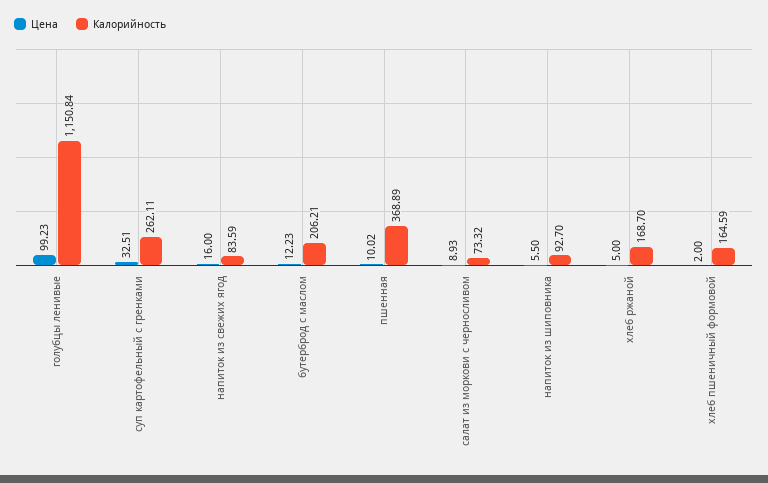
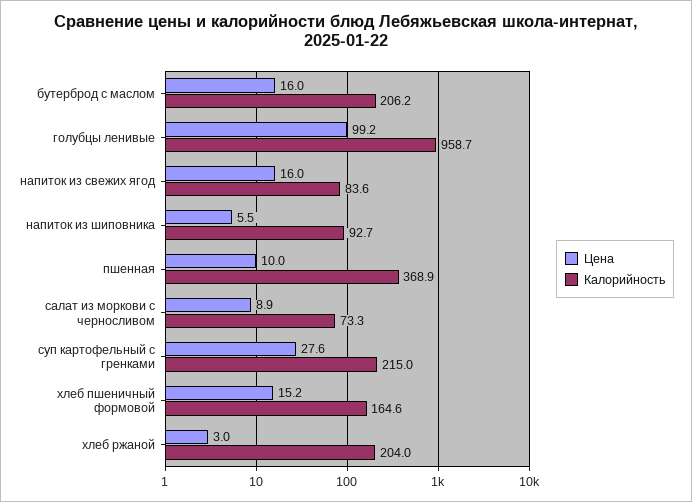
  {
    "Цена": {
      "голубцы ленивые": 99.23,
-     "суп картофельный с гренками": 32.51,
+     "суп картофельный с гренками": 27.6,
      "напиток из свежих ягод": 16,
-     "бутерброд с маслом": 12.23,
+     "бутерброд с маслом": 16,
      "пшенная": 10.02,
      "салат из моркови с черносливом": 8.93,
      "напиток из шиповника": 5.5,
-     "хлеб ржаной": 5,
+     "хлеб ржаной": 3,
-     "хлеб пшеничный формовой": 2
+     "хлеб пшеничный формовой": 15.2
    },
    "Калорийность": {
-     "голубцы ленивые": 1150.84,
+     "голубцы ленивые": 958.7,
-     "суп картофельный с гренками": 262.11,
+     "суп картофельный с гренками": 215,
      "напиток из свежих ягод": 83.59,
      "бутерброд с маслом": 206.21,
      "пшенная": 368.89,
      "салат из моркови с черносливом": 73.32,
      "напиток из шиповника": 92.7,
-     "хлеб ржаной": 168.7,
+     "хлеб ржаной": 204,
      "хлеб пшеничный формовой": 164.59
    }
  }

